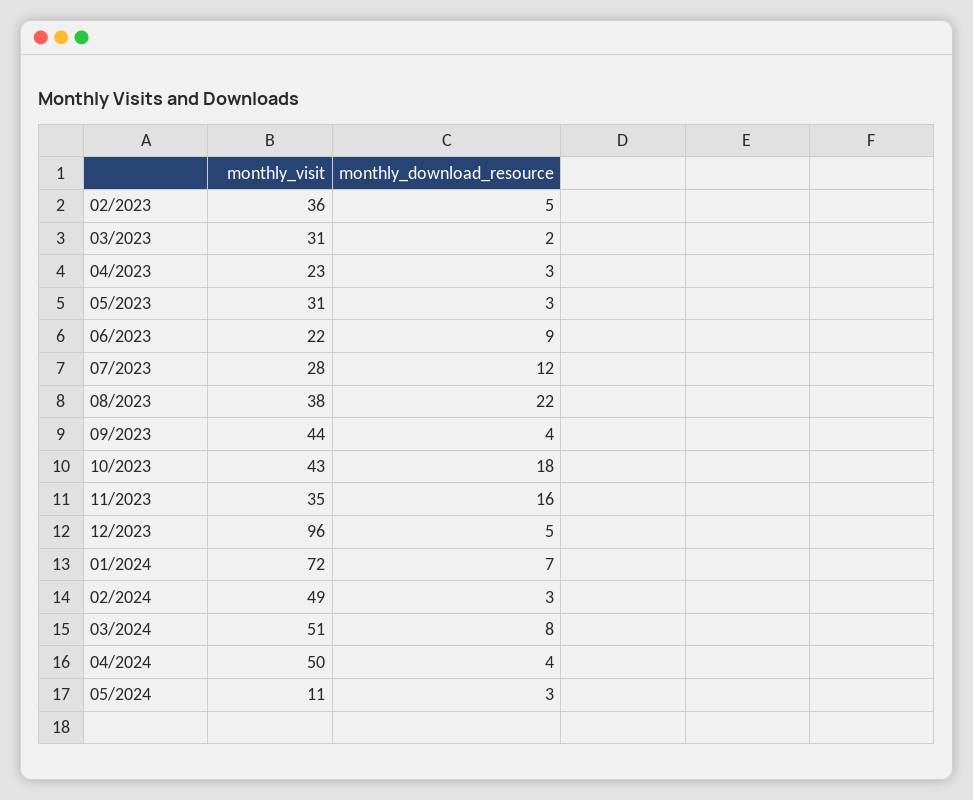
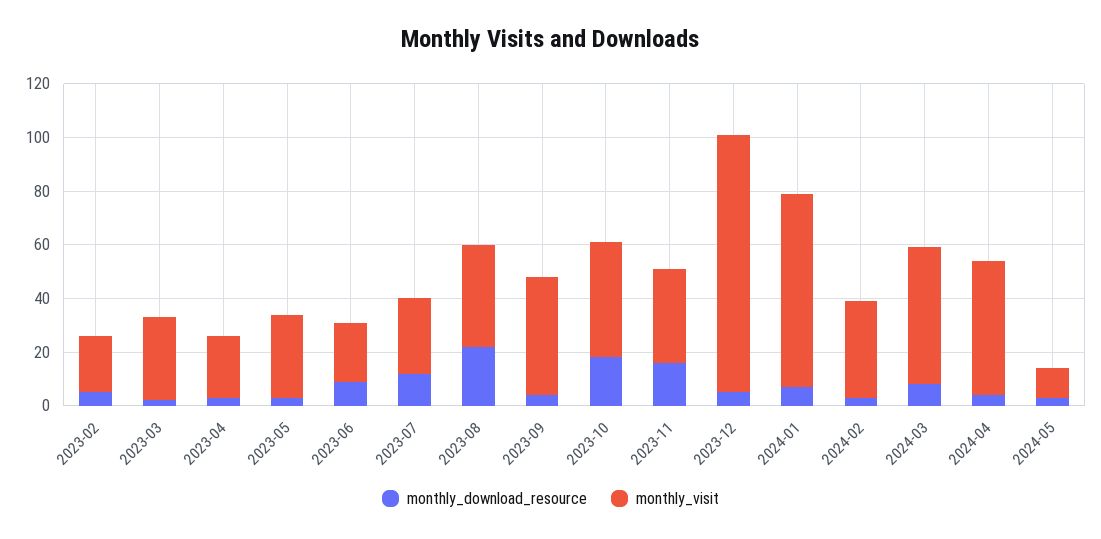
  {
    "monthly_visit": {
-     "02/2023": 36,
+     "02/2023": 20,
      "03/2023": 31,
      "04/2023": 23,
      "05/2023": 31,
      "06/2023": 22,
      "07/2023": 28,
      "08/2023": 38,
      "09/2023": 44,
      "10/2023": 43,
      "11/2023": 35,
      "12/2023": 96,
      "01/2024": 72,
-     "02/2024": 49,
+     "02/2024": 35,
      "03/2024": 51,
      "04/2024": 50,
      "05/2024": 11
    },
    "monthly_download_resource": {
      "02/2023": 5,
      "03/2023": 2,
      "04/2023": 3,
      "05/2023": 3,
      "06/2023": 9,
      "07/2023": 12,
      "08/2023": 22,
      "09/2023": 4,
      "10/2023": 18,
      "11/2023": 16,
      "12/2023": 5,
      "01/2024": 7,
      "02/2024": 3,
      "03/2024": 8,
      "04/2024": 4,
      "05/2024": 3
    }
  }

